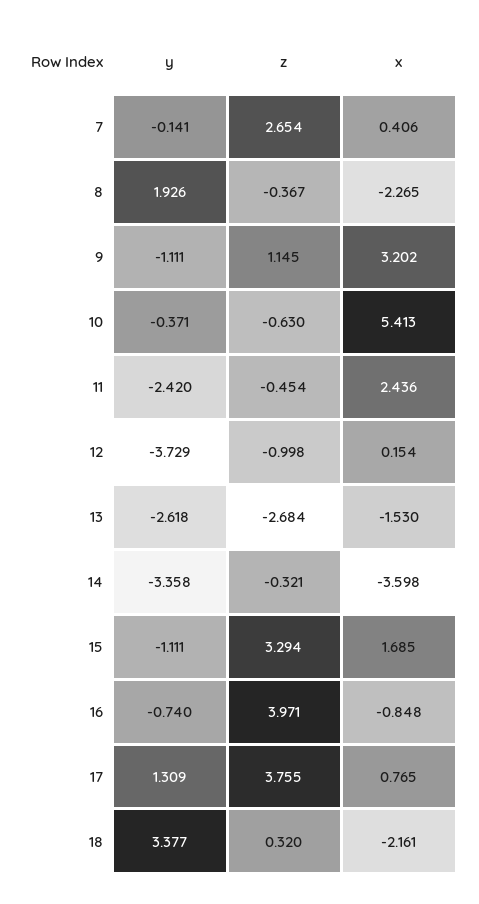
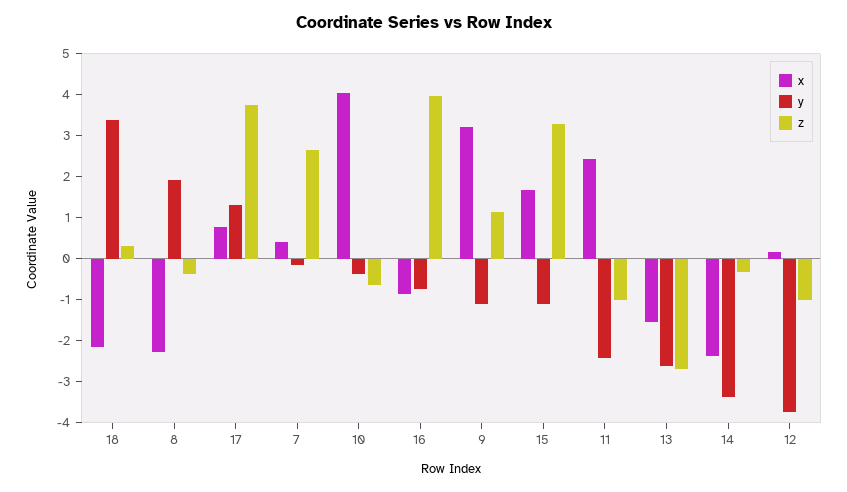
  {
    "y": {
      "7": -0.141,
      "8": 1.926,
      "9": -1.111,
      "10": -0.371,
      "11": -2.42,
      "12": -3.729,
      "13": -2.618,
      "14": -3.358,
      "15": -1.111,
      "16": -0.74,
      "17": 1.309,
      "18": 3.377
    },
    "z": {
      "7": 2.654,
      "8": -0.367,
      "9": 1.145,
      "10": -0.63,
-     "11": -0.454,
+     "11": -1,
      "12": -0.998,
      "13": -2.684,
      "14": -0.321,
      "15": 3.294,
      "16": 3.971,
      "17": 3.755,
      "18": 0.32
    },
    "x": {
      "7": 0.406,
      "8": -2.265,
      "9": 3.202,
-     "10": 5.413,
+     "10": 4,
      "11": 2.436,
      "12": 0.154,
      "13": -1.53,
-     "14": -3.598,
+     "14": -2.4,
      "15": 1.685,
      "16": -0.848,
      "17": 0.765,
      "18": -2.161
    }
  }

